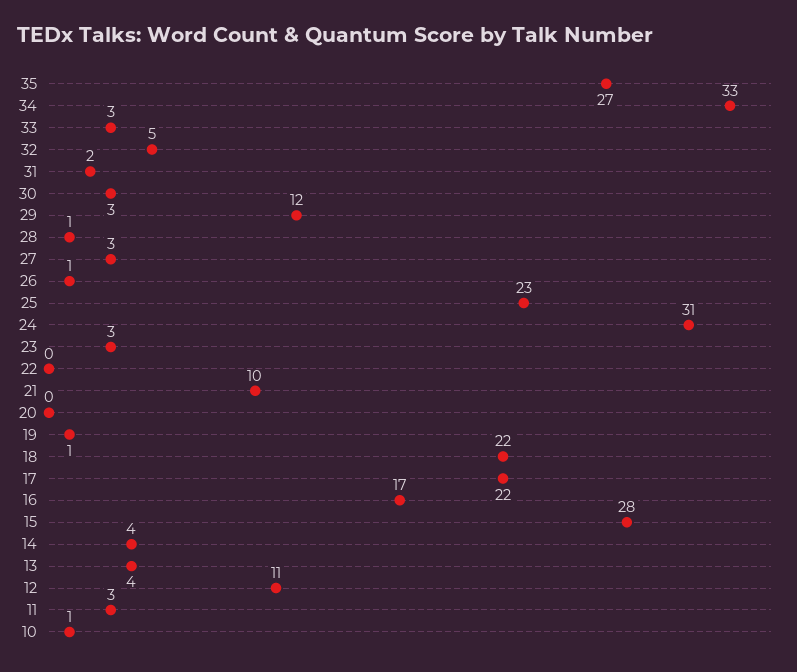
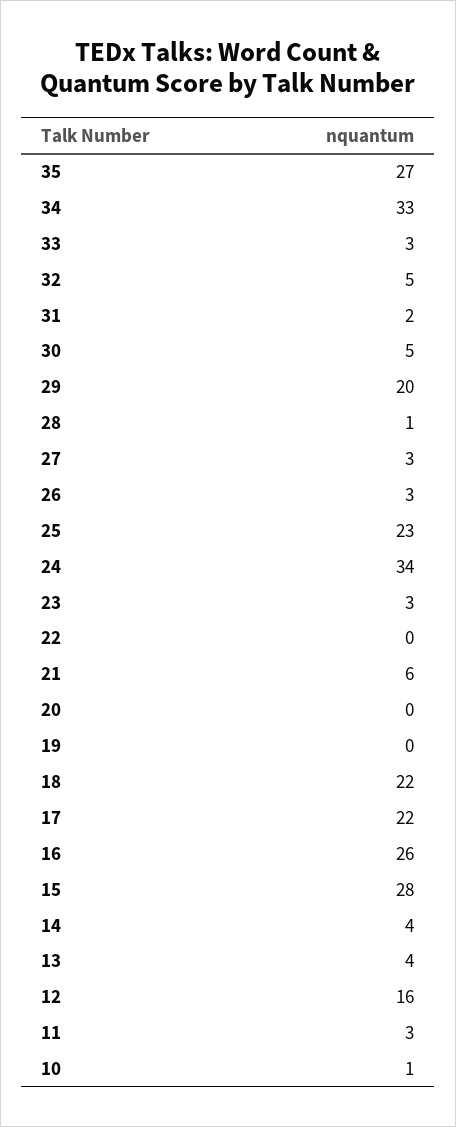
  {
    "35": 27,
    "34": 33,
    "33": 3,
    "32": 5,
    "31": 2,
-   "30": 3,
+   "30": 5,
-   "29": 12,
+   "29": 20,
    "28": 1,
    "27": 3,
-   "26": 1,
+   "26": 3,
    "25": 23,
-   "24": 31,
+   "24": 34,
    "23": 3,
    "22": 0,
-   "21": 10,
+   "21": 6,
    "20": 0,
-   "19": 1,
+   "19": 0,
    "18": 22,
    "17": 22,
-   "16": 17,
+   "16": 26,
    "15": 28,
    "14": 4,
    "13": 4,
-   "12": 11,
+   "12": 16,
    "11": 3,
    "10": 1
  }

